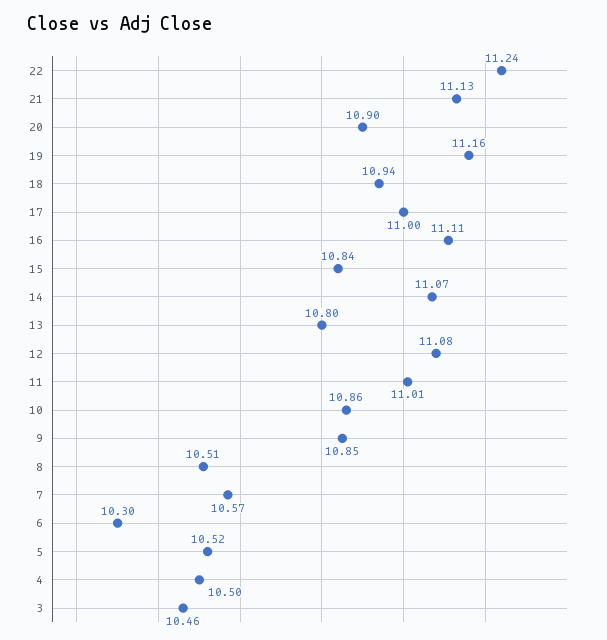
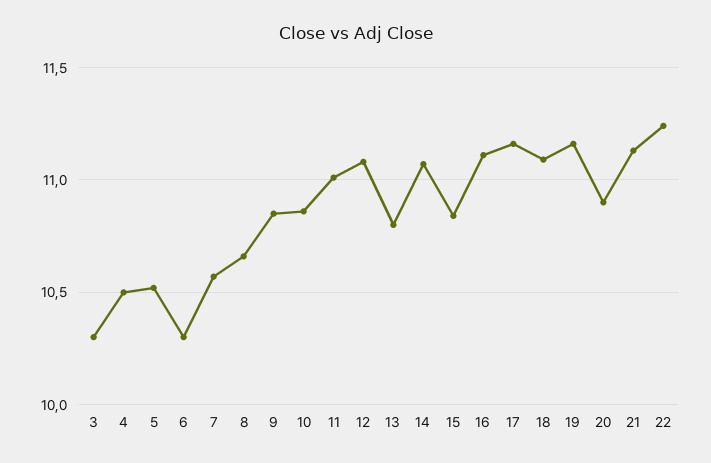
  {
    "22": 11.24,
    "21": 11.13,
    "20": 10.9,
    "19": 11.16,
-   "18": 10.94,
+   "18": 11.1,
-   "17": 11,
+   "17": 11.15,
    "16": 11.11,
    "15": 10.84,
    "14": 11.07,
    "13": 10.8,
    "12": 11.08,
    "11": 11.01,
    "10": 10.86,
    "9": 10.85,
-   "8": 10.51,
+   "8": 10.65,
    "7": 10.57,
    "6": 10.3,
    "5": 10.52,
    "4": 10.5,
-   "3": 10.46
+   "3": 10.3
  }

